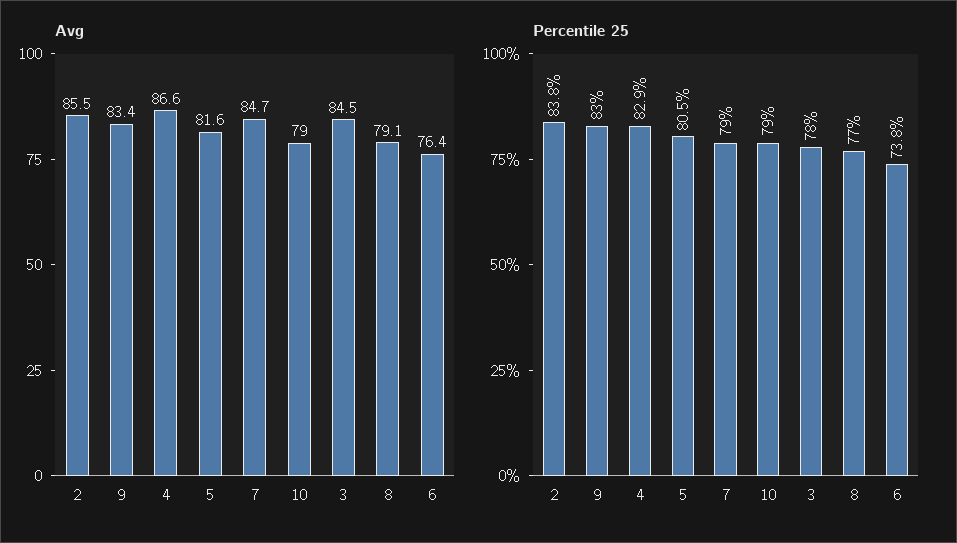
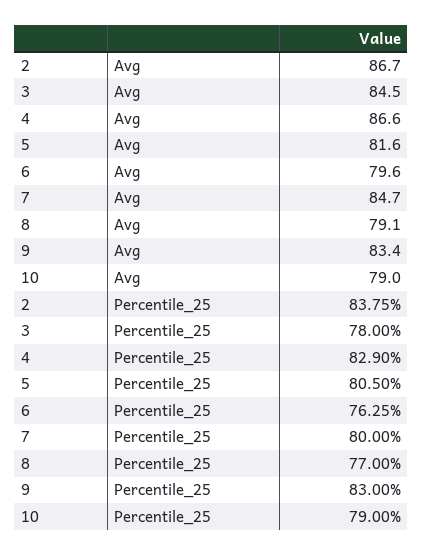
  {
    "Avg": {
-     "2": 85.5,
+     "2": 86.7,
      "9": 83.4,
      "4": 86.6,
      "5": 81.6,
      "7": 84.7,
      "10": 79,
      "3": 84.5,
      "8": 79.1,
-     "6": 76.4
+     "6": 79.6
    },
    "Percentile 25": {
      "2": 83.75,
      "9": 83,
      "4": 82.9,
      "5": 80.5,
-     "7": 79,
+     "7": 80,
      "10": 79,
      "3": 78,
      "8": 77,
-     "6": 73.8
+     "6": 76.25
    }
  }

